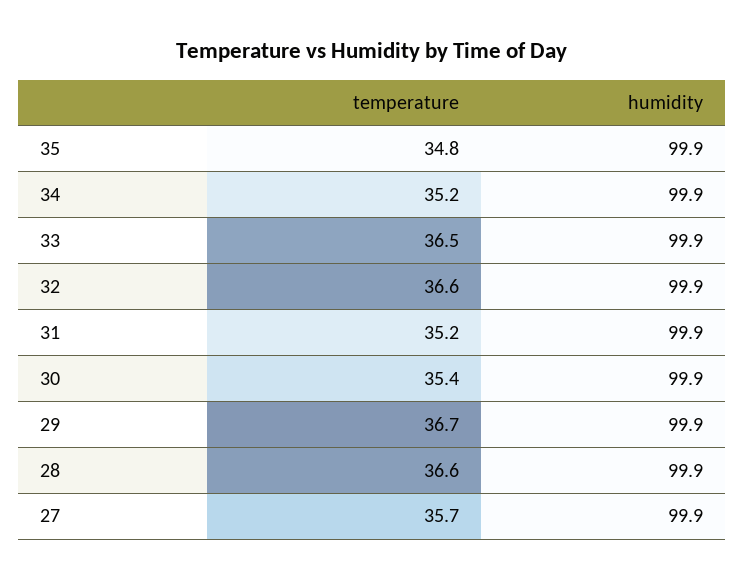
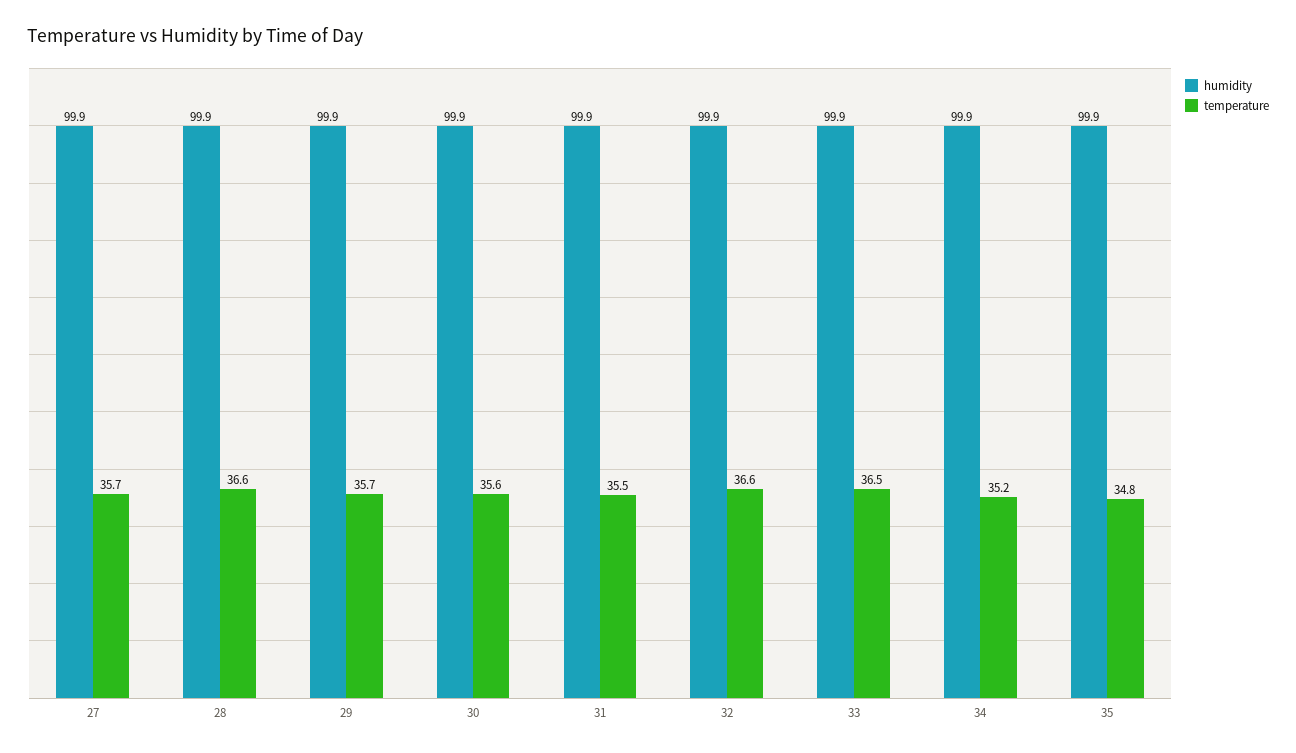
  {
    "temperature": {
      "35": 34.8,
      "34": 35.2,
      "33": 36.5,
      "32": 36.6,
-     "31": 35.2,
+     "31": 35.5,
-     "30": 35.4,
+     "30": 35.6,
-     "29": 36.7,
+     "29": 35.7,
      "28": 36.6,
      "27": 35.7
    },
    "humidity": {
      "35": 99.9,
      "34": 99.9,
      "33": 99.9,
      "32": 99.9,
      "31": 99.9,
      "30": 99.9,
      "29": 99.9,
      "28": 99.9,
      "27": 99.9
    }
  }

